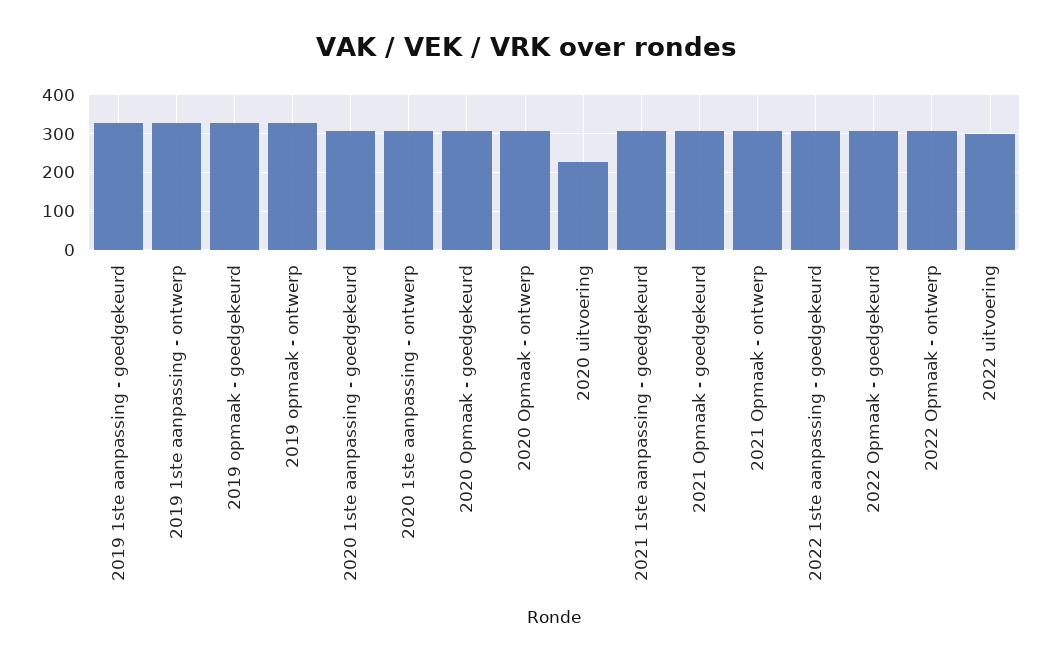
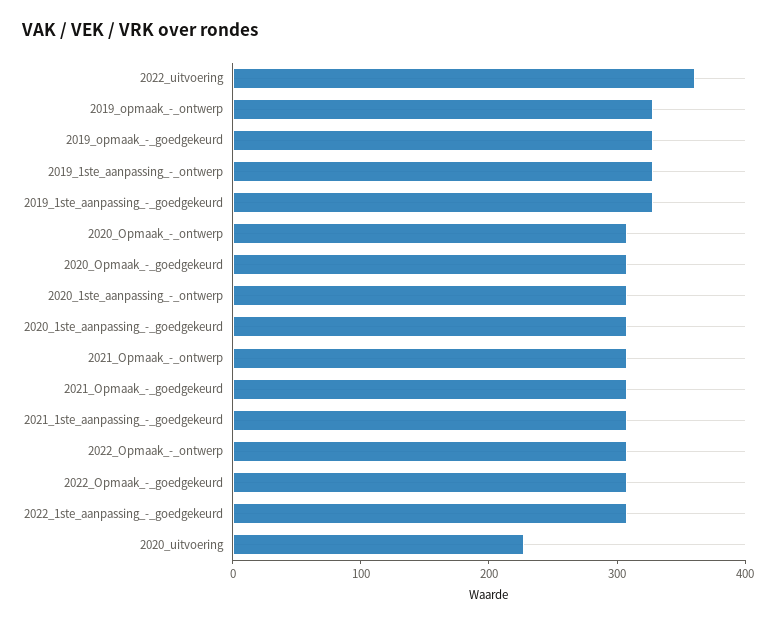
  {
    "2019 1ste aanpassing - goedgekeurd": 320,
    "2019 1ste aanpassing - ontwerp": 320,
    "2019 opmaak - goedgekeurd": 320,
    "2019 opmaak - ontwerp": 320,
    "2020 1ste aanpassing - goedgekeurd": 300,
    "2020 1ste aanpassing - ontwerp": 300,
    "2020 Opmaak - goedgekeurd": 300,
    "2020 Opmaak - ontwerp": 300,
    "2020 uitvoering": 220,
    "2021 1ste aanpassing - goedgekeurd": 300,
    "2021 Opmaak - goedgekeurd": 300,
    "2021 Opmaak - ontwerp": 300,
    "2022 1ste aanpassing - goedgekeurd": 300,
    "2022 Opmaak - goedgekeurd": 300,
    "2022 Opmaak - ontwerp": 300,
-   "2022 uitvoering": 300
+   "2022 uitvoering": 360
  }

